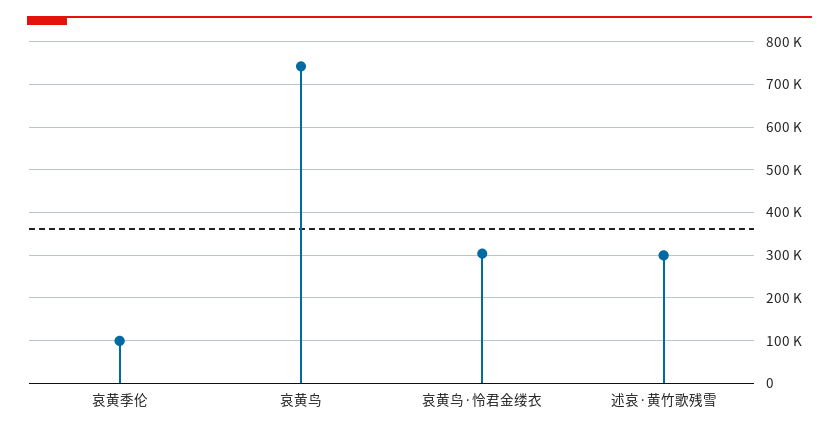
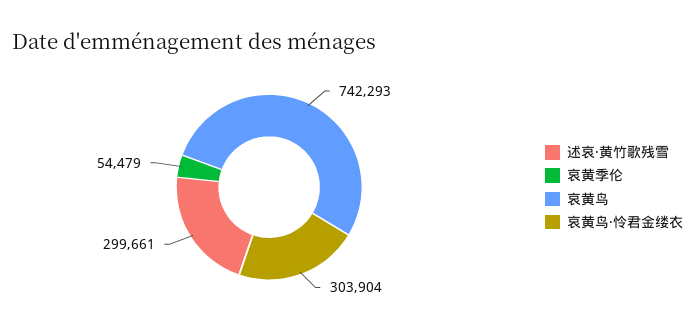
  {
-   "哀黄季伦": 100000,
+   "哀黄季伦": 54479,
    "哀黄鸟": 742293,
    "哀黄鸟·怜君金缕衣": 303904,
    "述哀·黄竹歌残雪": 299661
  }

